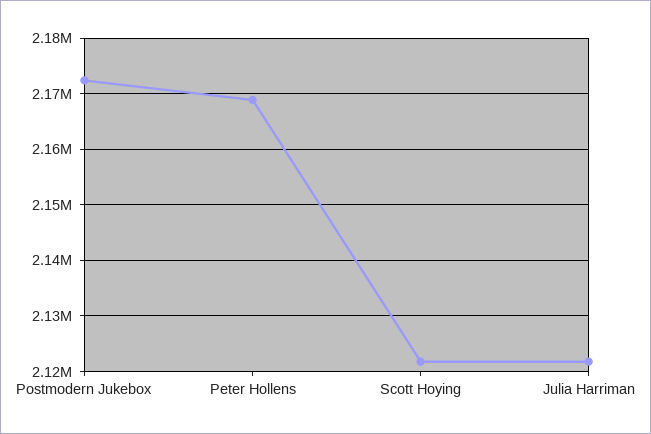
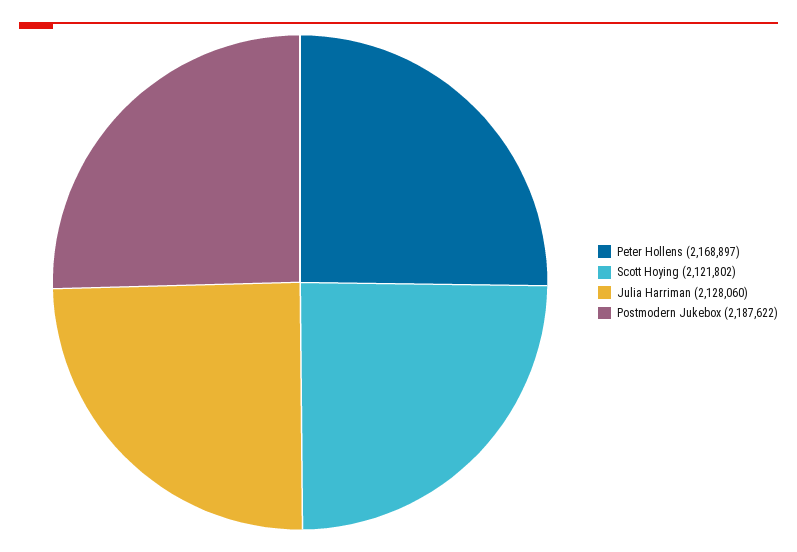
  {
-   "Postmodern Jukebox": 2172000,
+   "Postmodern Jukebox": 2187622,
    "Peter Hollens": 2168897,
    "Scott Hoying": 2121802,
-   "Julia Harriman": 2122000
+   "Julia Harriman": 2128060
  }

